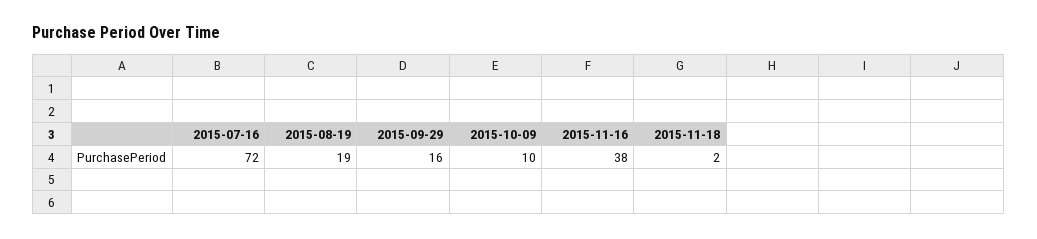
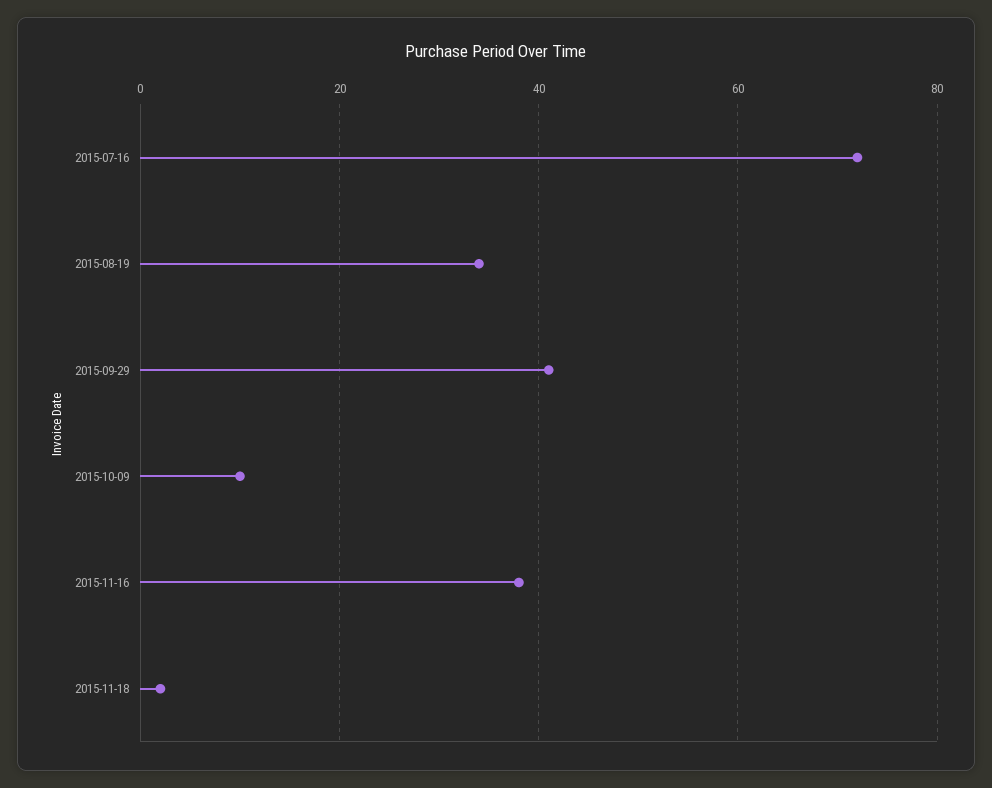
  {
    "2015-07-16": 72,
-   "2015-08-19": 19,
+   "2015-08-19": 35,
-   "2015-09-29": 16,
+   "2015-09-29": 40,
    "2015-10-09": 10,
    "2015-11-16": 38,
    "2015-11-18": 2
  }

